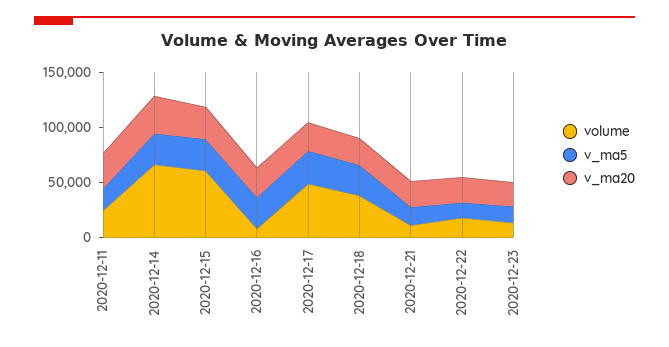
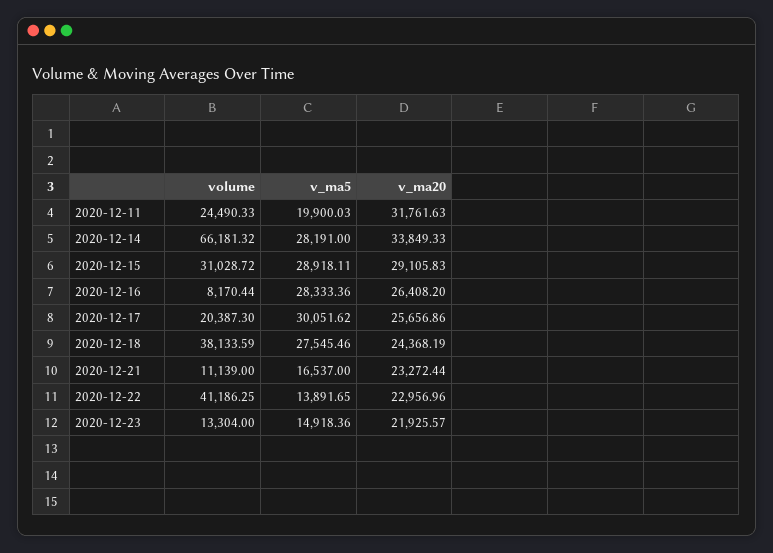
  {
    "volume": {
      "2020-12-11": 24490.33,
      "2020-12-14": 66181.32,
-     "2020-12-15": 60000,
+     "2020-12-15": 31028.72,
      "2020-12-16": 8170.44,
-     "2020-12-17": 50000,
+     "2020-12-17": 20387.3,
      "2020-12-18": 38133.59,
      "2020-12-21": 11139,
-     "2020-12-22": 20000,
+     "2020-12-22": 41186.25,
      "2020-12-23": 13304
    },
    "v_ma5": {
      "2020-12-11": 19900.03,
      "2020-12-14": 28191,
      "2020-12-15": 28918.11,
      "2020-12-16": 28333.36,
      "2020-12-17": 30051.62,
      "2020-12-18": 27545.46,
      "2020-12-21": 16537,
      "2020-12-22": 13891.65,
      "2020-12-23": 14918.36
    },
    "v_ma20": {
      "2020-12-11": 31761.63,
      "2020-12-14": 33849.33,
      "2020-12-15": 29105.83,
      "2020-12-16": 26408.2,
      "2020-12-17": 25656.86,
      "2020-12-18": 24368.19,
      "2020-12-21": 23272.44,
      "2020-12-22": 22956.96,
      "2020-12-23": 21925.57
    }
  }

